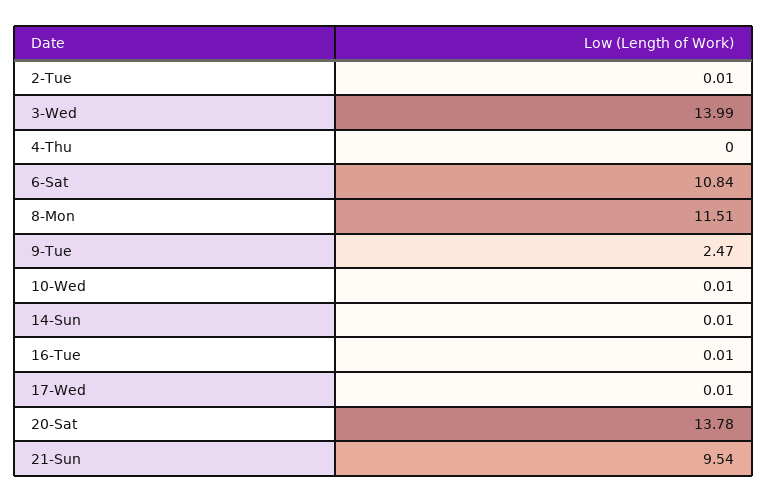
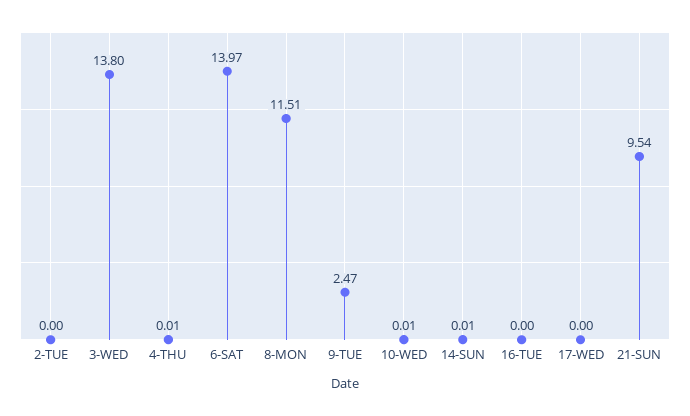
  {
-   "2-Tue": 0.01,
+   "2-Tue": 0,
-   "3-Wed": 13.99,
+   "3-Wed": 13.8,
-   "4-Thu": 0,
+   "4-Thu": 0.01,
-   "6-Sat": 10.84,
+   "6-Sat": 13.97,
    "8-Mon": 11.51,
    "9-Tue": 2.47,
    "10-Wed": 0.01,
    "14-Sun": 0.01,
-   "16-Tue": 0.01,
+   "16-Tue": 0,
-   "17-Wed": 0.01,
+   "17-Wed": 0,
-   "20-Sat": 13.78,
    "21-Sun": 9.54
  }

